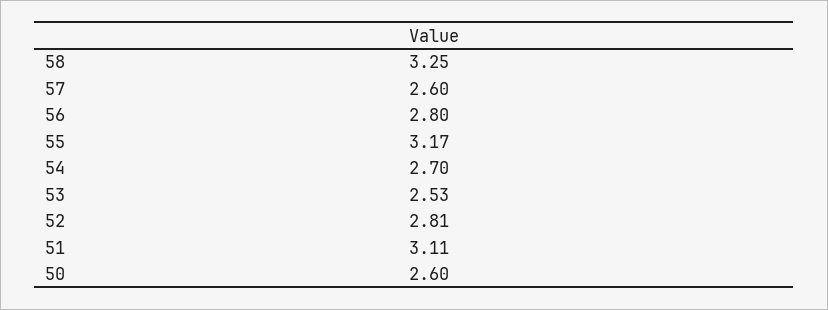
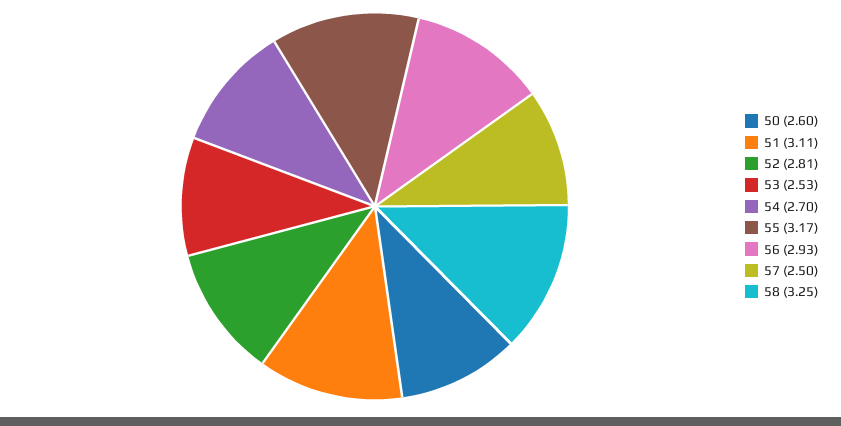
  {
    "58": 3.25,
-   "57": 2.6,
+   "57": 2.5,
-   "56": 2.8,
+   "56": 2.93,
    "55": 3.17,
    "54": 2.7,
    "53": 2.53,
    "52": 2.81,
    "51": 3.11,
    "50": 2.6
  }

